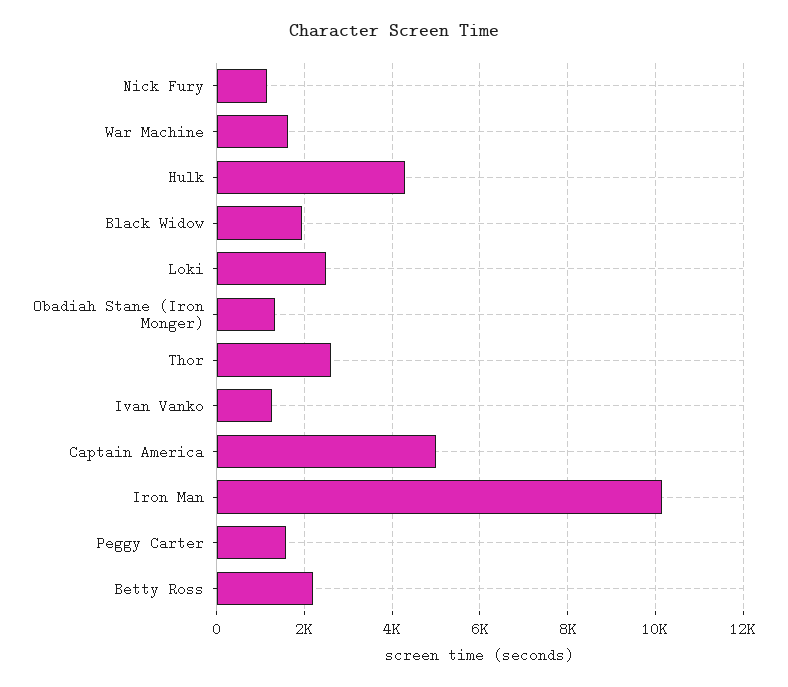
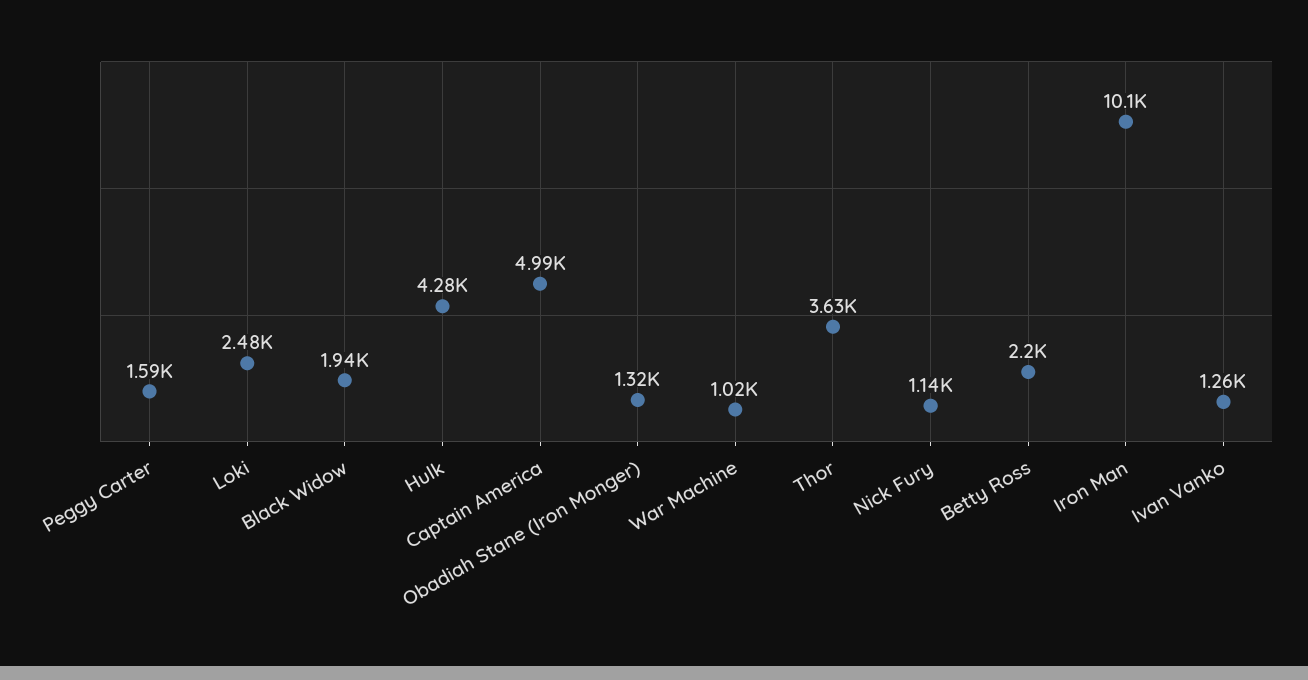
  {
    "Nick Fury": 1140,
-   "War Machine": 1600,
+   "War Machine": 1020,
    "Hulk": 4280,
    "Black Widow": 1940,
    "Loki": 2480,
    "Obadiah Stane (Iron Monger)": 1320,
-   "Thor": 2600,
+   "Thor": 3630,
    "Ivan Vanko": 1260,
    "Captain America": 4990,
    "Iron Man": 10100,
    "Peggy Carter": 1590,
    "Betty Ross": 2200
  }

